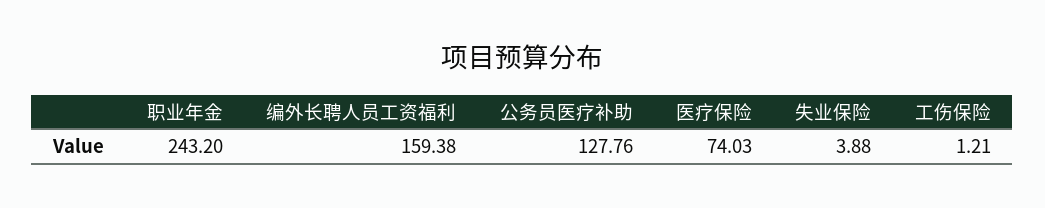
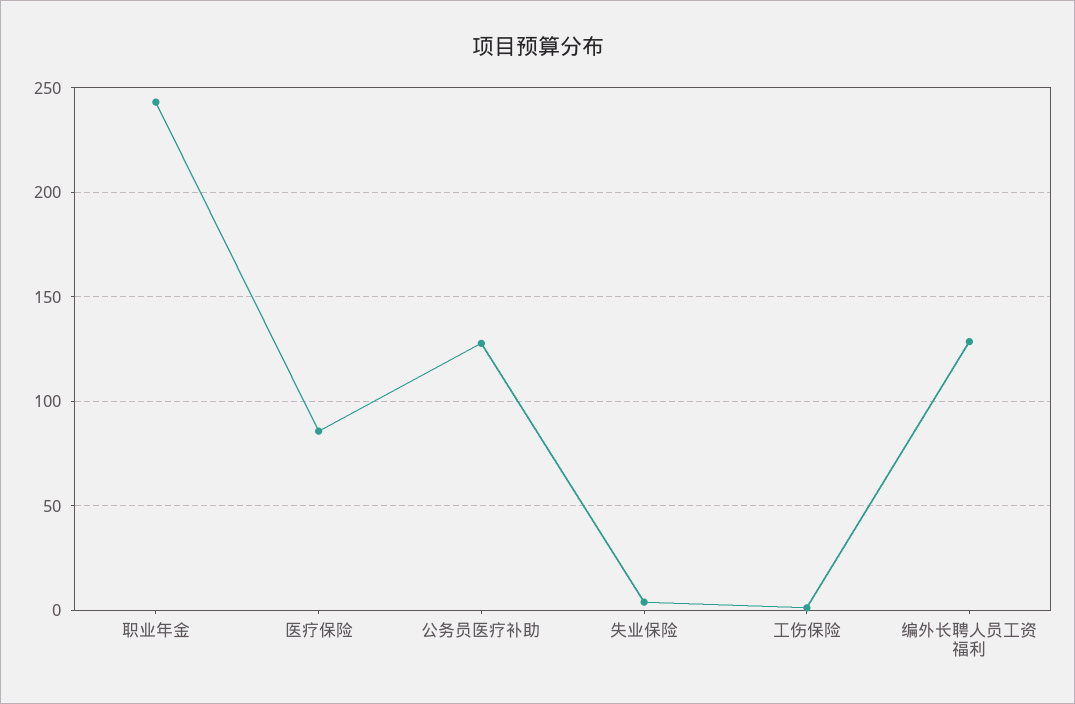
  {
    "职业年金": 243.2,
-   "编外长聘人员工资福利": 159.38,
+   "编外长聘人员工资福利": 130,
    "公务员医疗补助": 127.76,
-   "医疗保险": 74.03,
+   "医疗保险": 85,
    "失业保险": 3.88,
    "工伤保险": 1.21
  }

